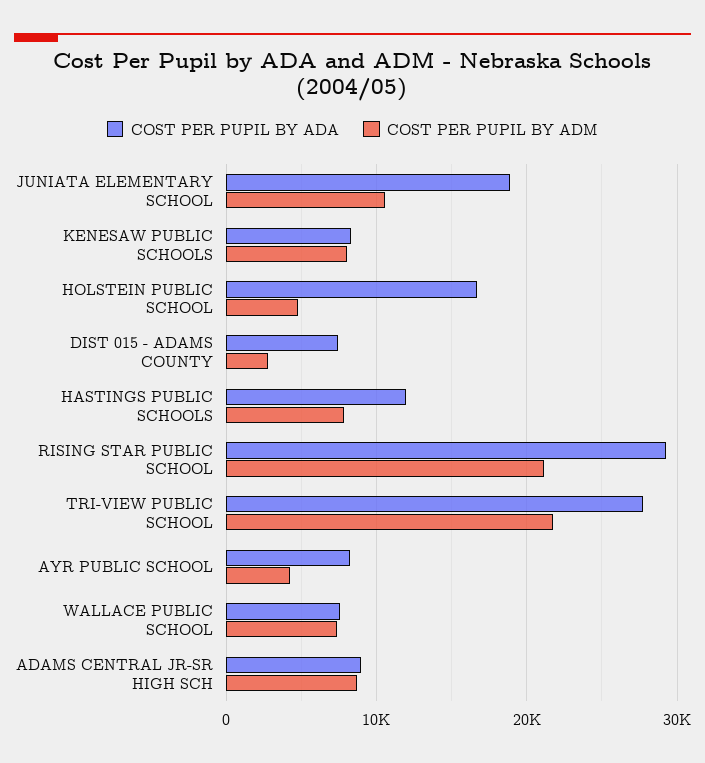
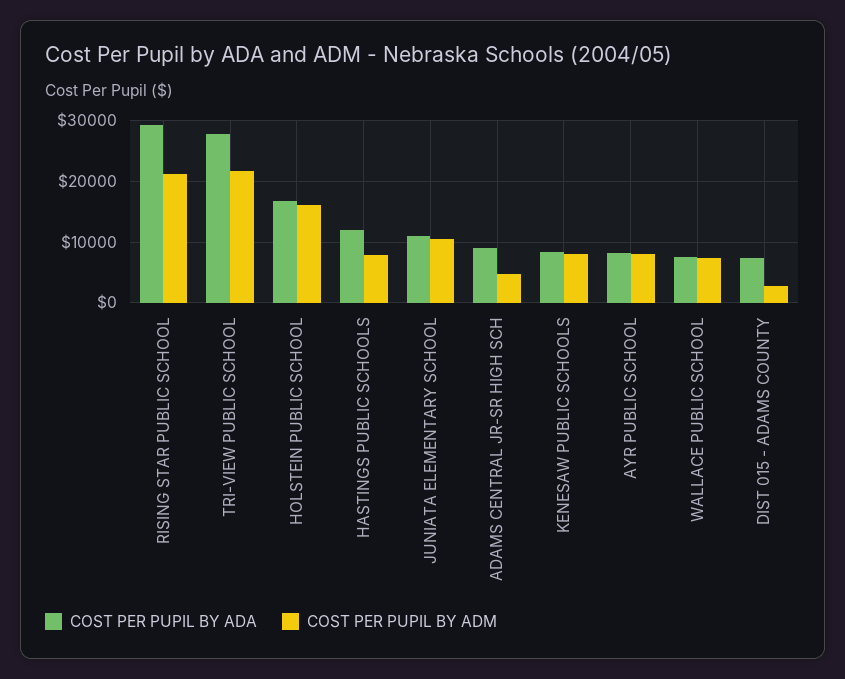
  {
    "COST PER PUPIL BY ADA": {
-     "JUNIATA ELEMENTARY SCHOOL": 19000,
+     "JUNIATA ELEMENTARY SCHOOL": 11000,
      "KENESAW PUBLIC SCHOOLS": 8000,
      "HOLSTEIN PUBLIC SCHOOL": 17000,
      "DIST 015 - ADAMS COUNTY": 7000,
      "HASTINGS PUBLIC SCHOOLS": 12000,
      "RISING STAR PUBLIC SCHOOL": 29000,
      "TRI-VIEW PUBLIC SCHOOL": 28000,
      "AYR PUBLIC SCHOOL": 8000,
      "WALLACE PUBLIC SCHOOL": 8000,
      "ADAMS CENTRAL JR-SR HIGH SCH": 9000
    },
    "COST PER PUPIL BY ADM": {
      "JUNIATA ELEMENTARY SCHOOL": 11000,
      "KENESAW PUBLIC SCHOOLS": 8000,
-     "HOLSTEIN PUBLIC SCHOOL": 5000,
+     "HOLSTEIN PUBLIC SCHOOL": 16000,
      "DIST 015 - ADAMS COUNTY": 3000,
      "HASTINGS PUBLIC SCHOOLS": 8000,
      "RISING STAR PUBLIC SCHOOL": 21000,
      "TRI-VIEW PUBLIC SCHOOL": 22000,
-     "AYR PUBLIC SCHOOL": 4000,
+     "AYR PUBLIC SCHOOL": 8000,
      "WALLACE PUBLIC SCHOOL": 7000,
-     "ADAMS CENTRAL JR-SR HIGH SCH": 9000
+     "ADAMS CENTRAL JR-SR HIGH SCH": 5000
    }
  }

